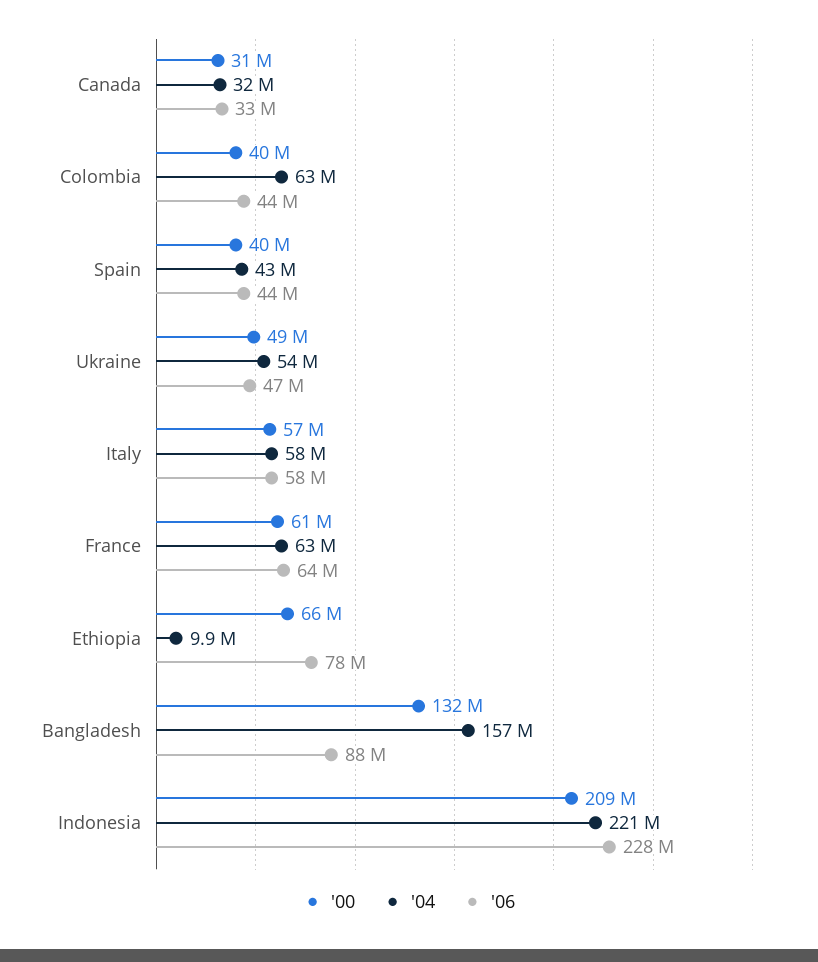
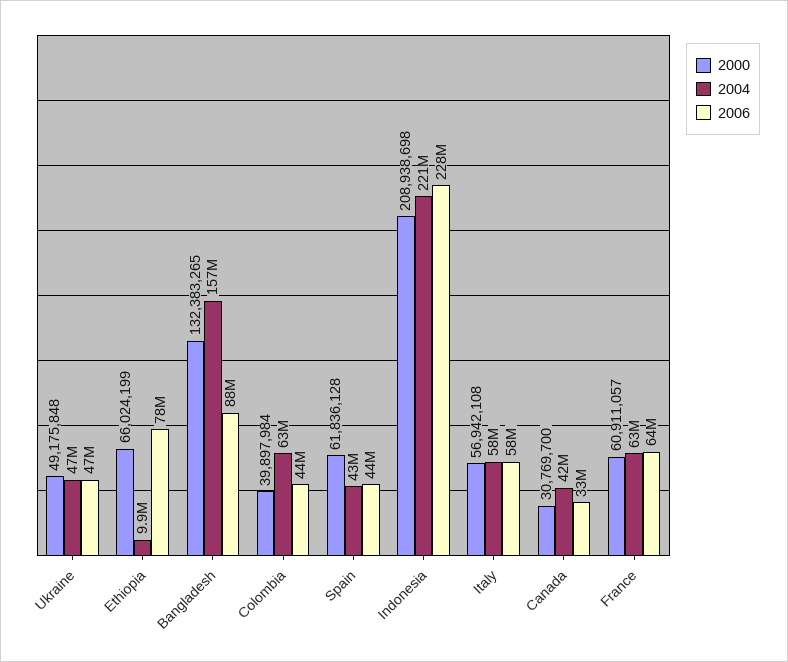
  {
    "'00": {
      "Canada": 30769700,
      "Colombia": 39897984,
-     "Spain": 40000000,
+     "Spain": 61836128,
      "Ukraine": 49175848,
      "Italy": 56942108,
      "France": 60911057,
      "Ethiopia": 66024199,
      "Bangladesh": 132383265,
      "Indonesia": 208938698
    },
    "'04": {
-     "Canada": 32000000,
+     "Canada": 42000000,
      "Colombia": 63000000,
      "Spain": 43000000,
-     "Ukraine": 54000000,
+     "Ukraine": 47000000,
      "Italy": 58000000,
      "France": 63000000,
      "Ethiopia": 9900000,
      "Bangladesh": 157000000,
      "Indonesia": 221000000
    },
    "'06": {
      "Canada": 33000000,
      "Colombia": 44000000,
      "Spain": 44000000,
      "Ukraine": 47000000,
      "Italy": 58000000,
      "France": 64000000,
      "Ethiopia": 78000000,
      "Bangladesh": 88000000,
      "Indonesia": 228000000
    }
  }

